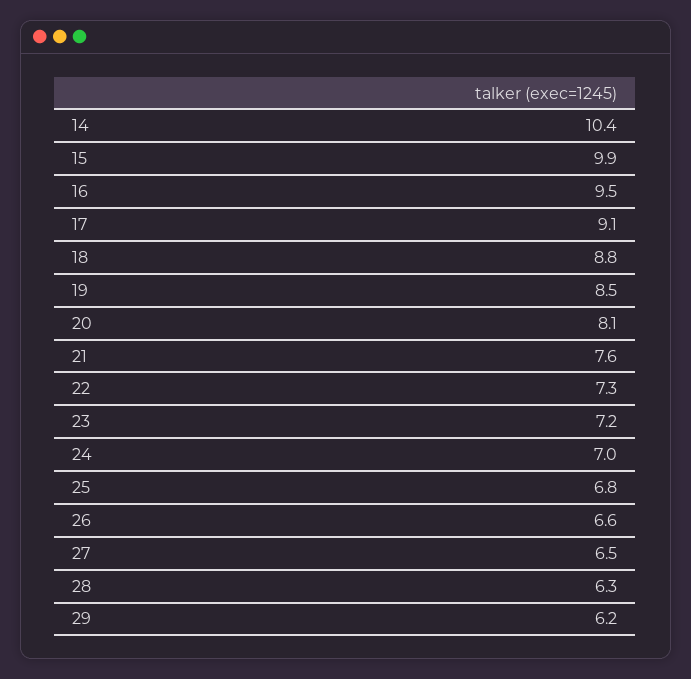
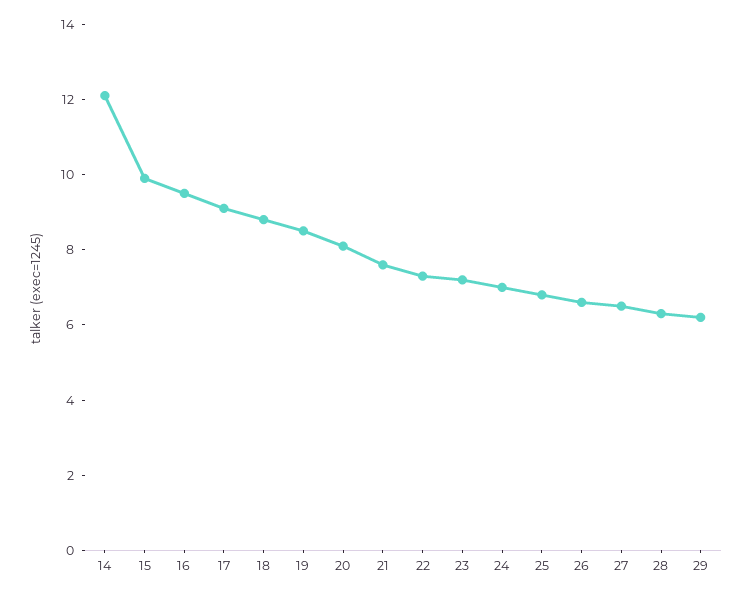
  {
-   "14": 10.4,
+   "14": 12,
    "15": 9.9,
    "16": 9.5,
    "17": 9.1,
    "18": 8.8,
    "19": 8.5,
    "20": 8.1,
    "21": 7.6,
    "22": 7.3,
    "23": 7.2,
    "24": 7,
    "25": 6.8,
    "26": 6.6,
    "27": 6.5,
    "28": 6.3,
    "29": 6.2
  }

